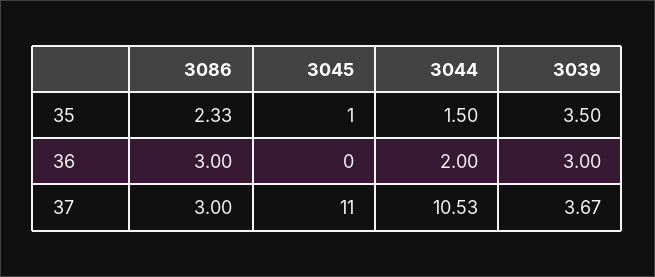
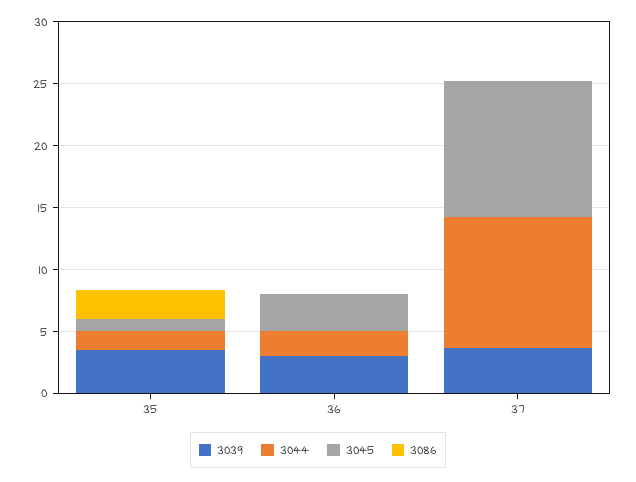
  {
    "3086": {
      "35": 2.33,
-     "36": 3,
+     "36": 0,
-     "37": 3
+     "37": 0
    },
    "3045": {
      "35": 1,
-     "36": 0,
+     "36": 3,
      "37": 11
    },
    "3044": {
      "35": 1.5,
      "36": 2,
      "37": 10.53
    },
    "3039": {
      "35": 3.5,
      "36": 3,
      "37": 3.67
    }
  }

